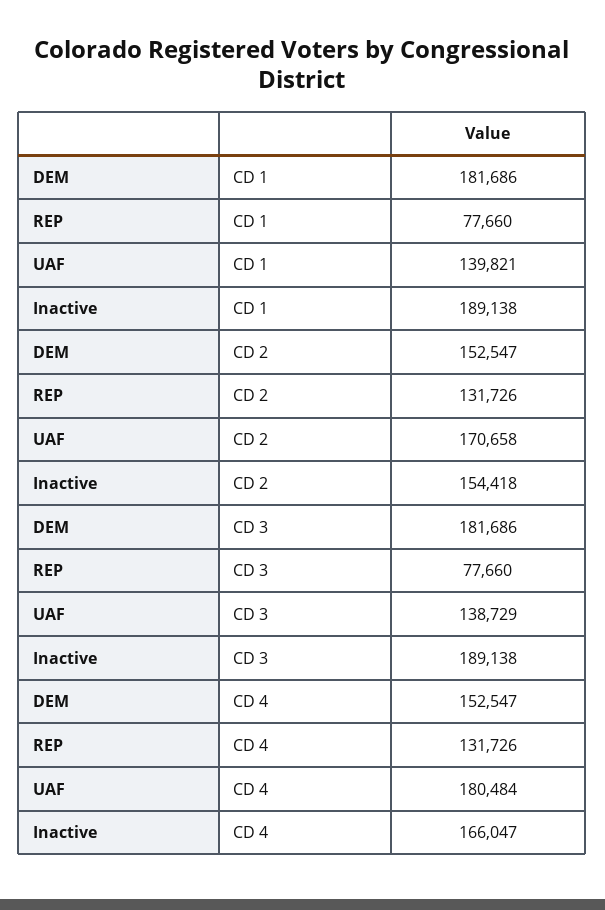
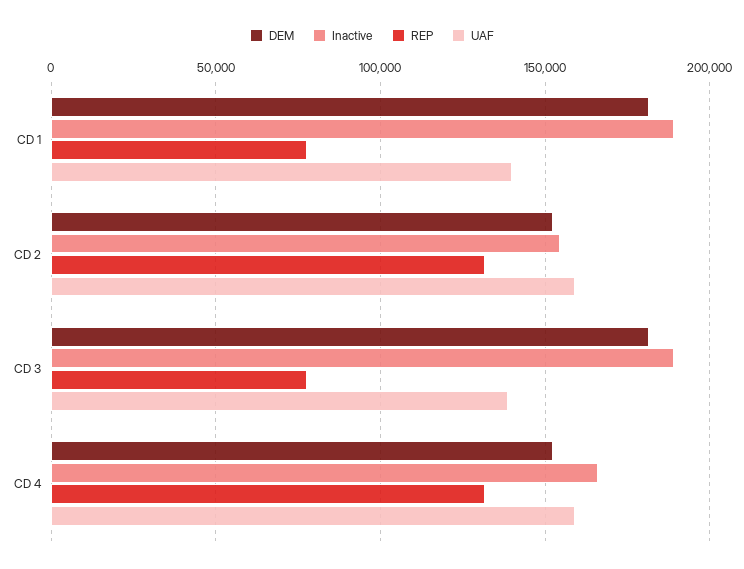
  {
    "DEM": {
      "CD 1": 181686,
      "CD 2": 152547,
      "CD 3": 181686,
      "CD 4": 152547
    },
    "REP": {
      "CD 1": 77660,
      "CD 2": 131726,
      "CD 3": 77660,
      "CD 4": 131726
    },
    "UAF": {
      "CD 1": 139821,
-     "CD 2": 170658,
+     "CD 2": 160000,
      "CD 3": 138729,
-     "CD 4": 180484
+     "CD 4": 160000
    },
    "Inactive": {
      "CD 1": 189138,
      "CD 2": 154418,
      "CD 3": 189138,
      "CD 4": 166047
    }
  }

